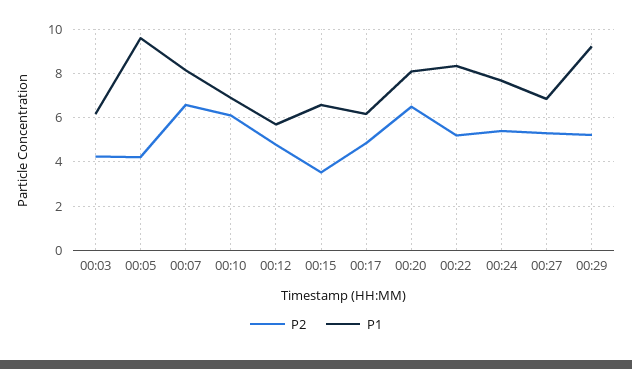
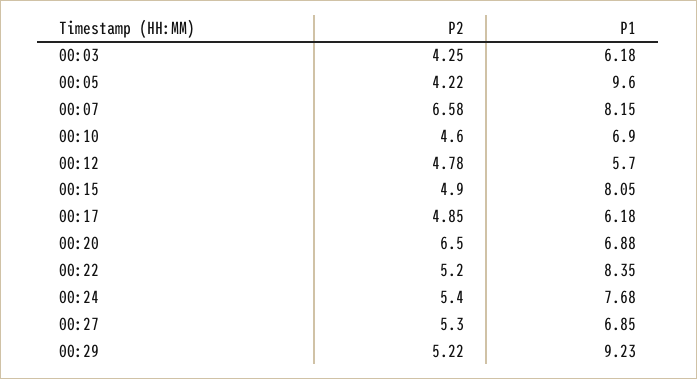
  {
    "P2": {
      "00:03": 4.25,
      "00:05": 4.22,
      "00:07": 6.58,
-     "00:10": 6,
+     "00:10": 4.6,
      "00:12": 4.78,
-     "00:15": 3.5,
+     "00:15": 4.9,
      "00:17": 4.85,
      "00:20": 6.5,
      "00:22": 5.2,
      "00:24": 5.4,
      "00:27": 5.3,
      "00:29": 5.22
    },
    "P1": {
      "00:03": 6.18,
      "00:05": 9.6,
      "00:07": 8.15,
      "00:10": 6.9,
      "00:12": 5.7,
-     "00:15": 6.5,
+     "00:15": 8.05,
      "00:17": 6.18,
-     "00:20": 8,
+     "00:20": 6.88,
      "00:22": 8.35,
      "00:24": 7.68,
      "00:27": 6.85,
      "00:29": 9.23
    }
  }

